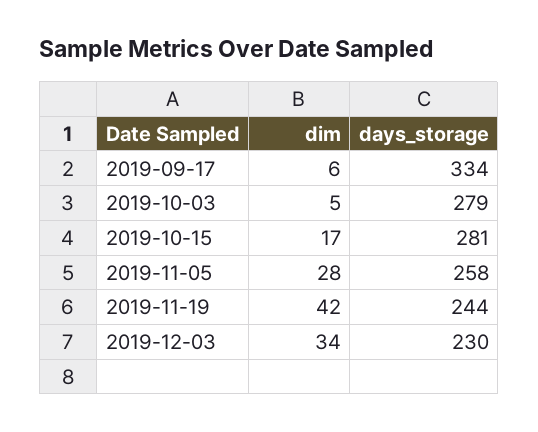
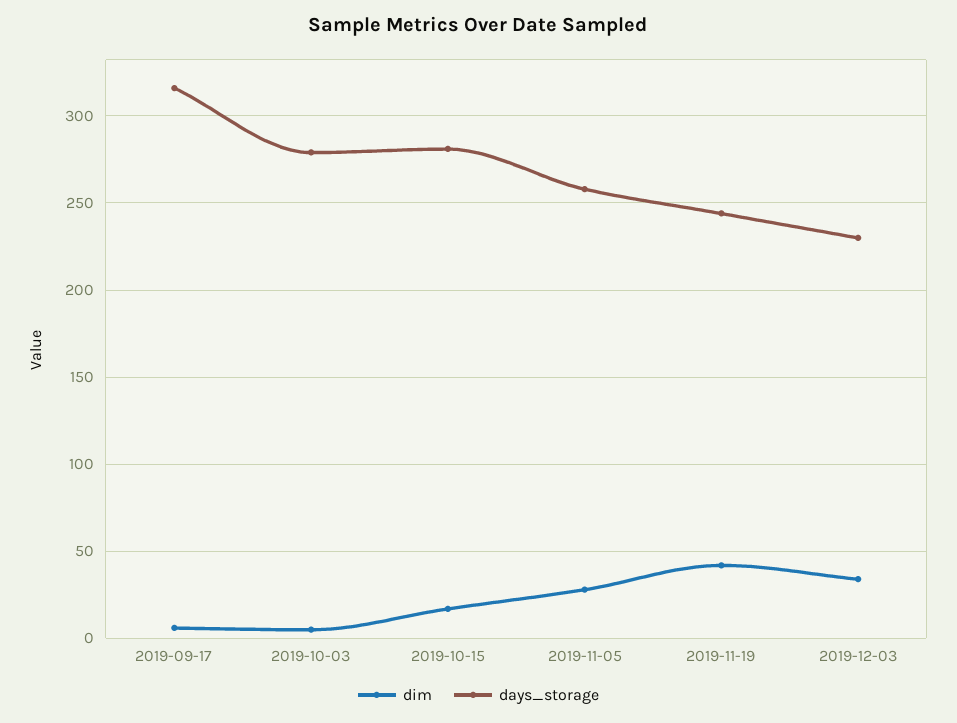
  {
    "dim": {
      "2019-09-17": 6,
      "2019-10-03": 5,
      "2019-10-15": 17,
      "2019-11-05": 28,
      "2019-11-19": 42,
      "2019-12-03": 34
    },
    "days_storage": {
-     "2019-09-17": 334,
+     "2019-09-17": 315,
      "2019-10-03": 279,
      "2019-10-15": 281,
      "2019-11-05": 258,
      "2019-11-19": 244,
      "2019-12-03": 230
    }
  }

